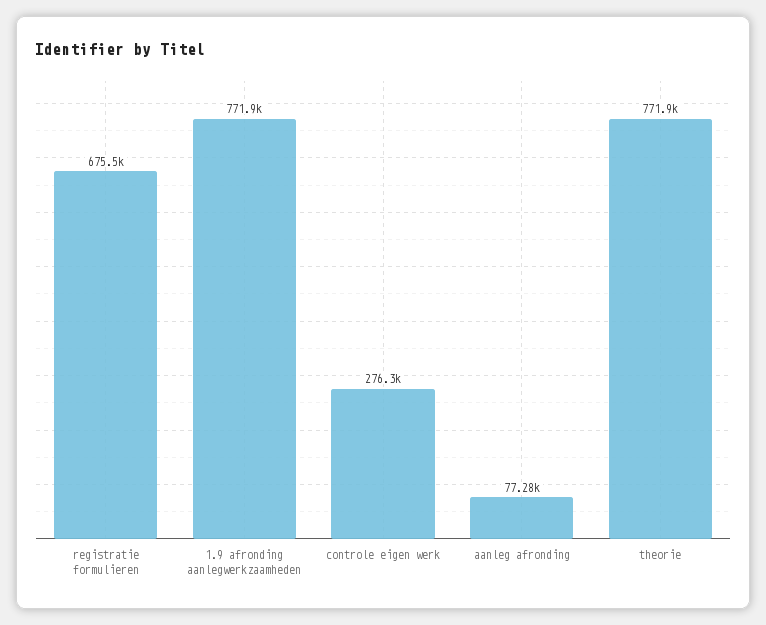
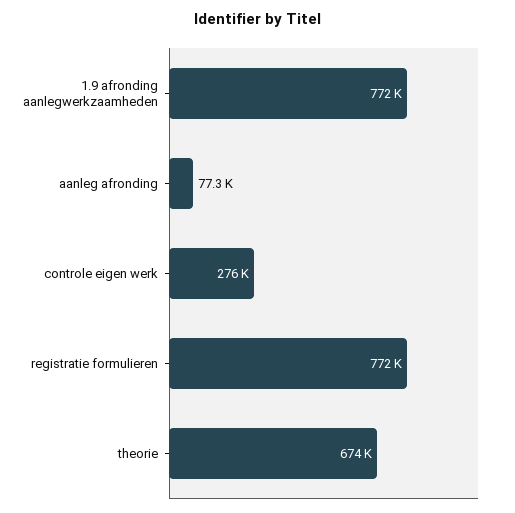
  {
-   "registratie formulieren": 675500,
+   "registratie formulieren": 772000,
    "1.9 afronding aanlegwerkzaamheden": 771900,
    "controle eigen werk": 276300,
    "aanleg afronding": 77280,
-   "theorie": 771900
+   "theorie": 674000
  }

